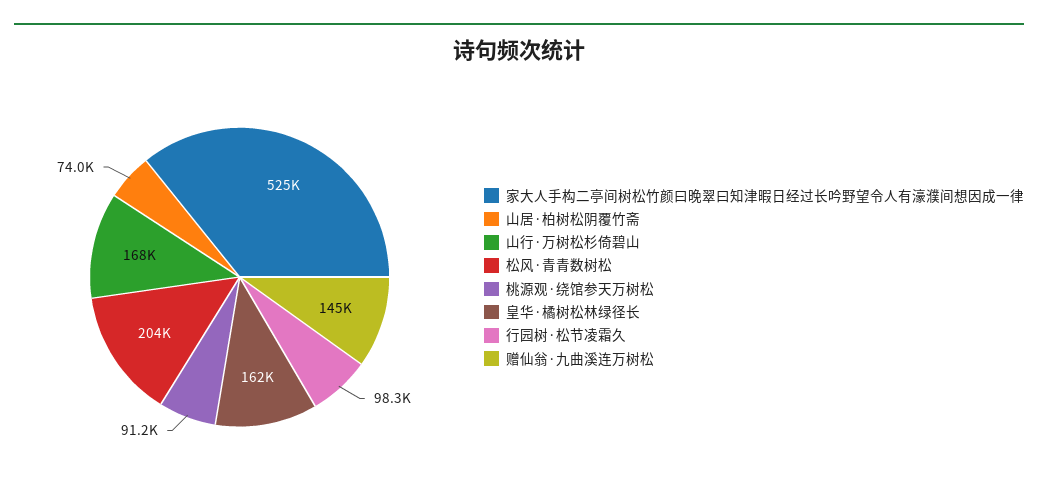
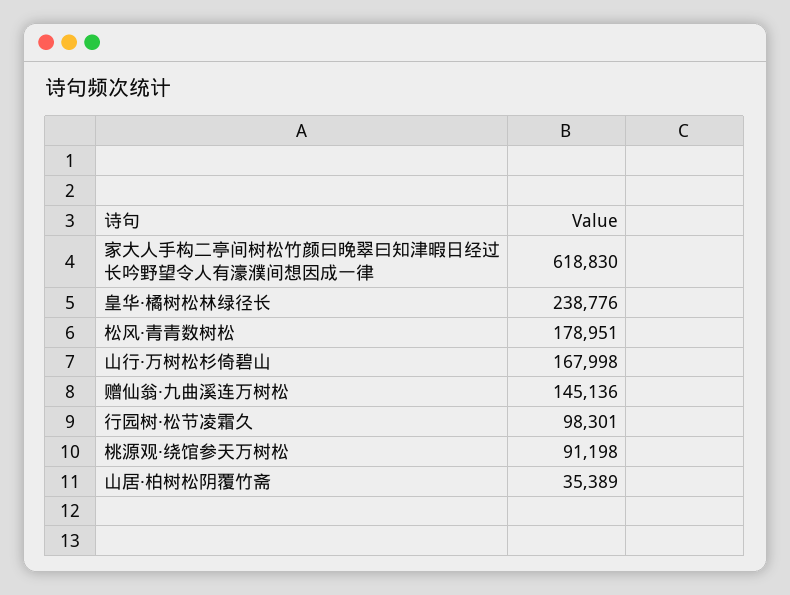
  {
-   "家大人手构二亭间树松竹颜曰晚翠曰知津暇日经过长吟野望令人有濠濮间想因成一律": 525000,
+   "家大人手构二亭间树松竹颜曰晚翠曰知津暇日经过长吟野望令人有濠濮间想因成一律": 618830,
-   "山居·柏树松阴覆竹斋": 74000,
+   "山居·柏树松阴覆竹斋": 35389,
    "山行·万树松杉倚碧山": 167998,
-   "松风·青青数树松": 204000,
+   "松风·青青数树松": 178951,
    "桃源观·绕馆参天万树松": 91198,
-   "皇华·橘树松林绿径长": 162000,
+   "皇华·橘树松林绿径长": 238776,
    "行园树·松节凌霜久": 98301,
    "赠仙翁·九曲溪连万树松": 145136
  }

